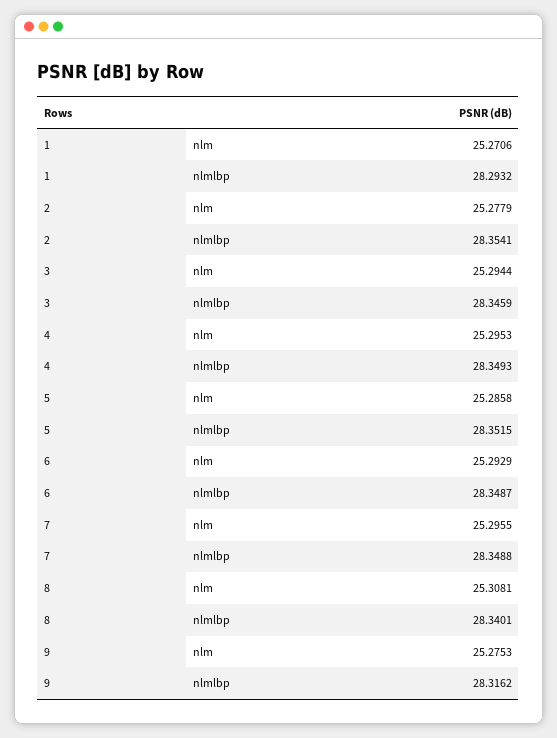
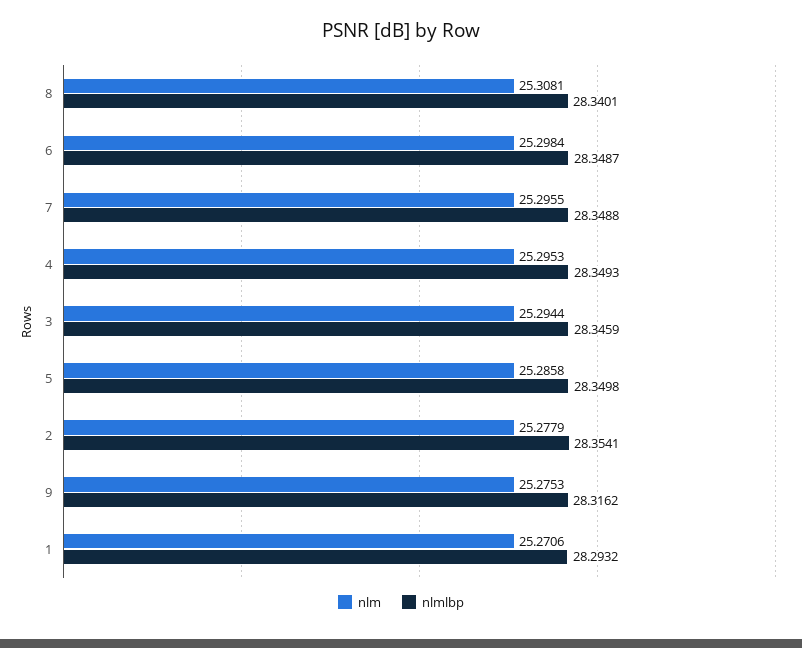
  {
    "nlm": {
      "1": 25.2706,
      "2": 25.2779,
      "3": 25.2944,
      "4": 25.2953,
      "5": 25.2858,
-     "6": 25.2929,
+     "6": 25.2984,
      "7": 25.2955,
      "8": 25.3081,
      "9": 25.2753
    },
    "nlmlbp": {
      "1": 28.2932,
      "2": 28.3541,
      "3": 28.3459,
      "4": 28.3493,
-     "5": 28.3515,
+     "5": 28.3498,
      "6": 28.3487,
      "7": 28.3488,
      "8": 28.3401,
      "9": 28.3162
    }
  }

